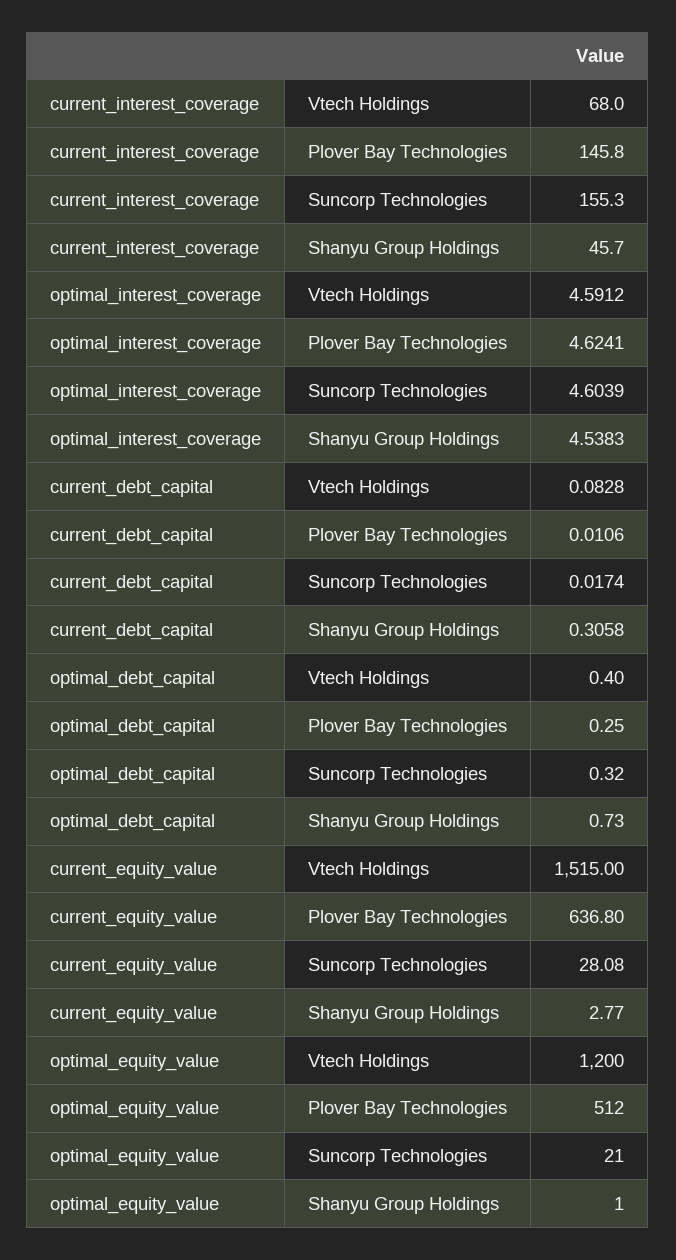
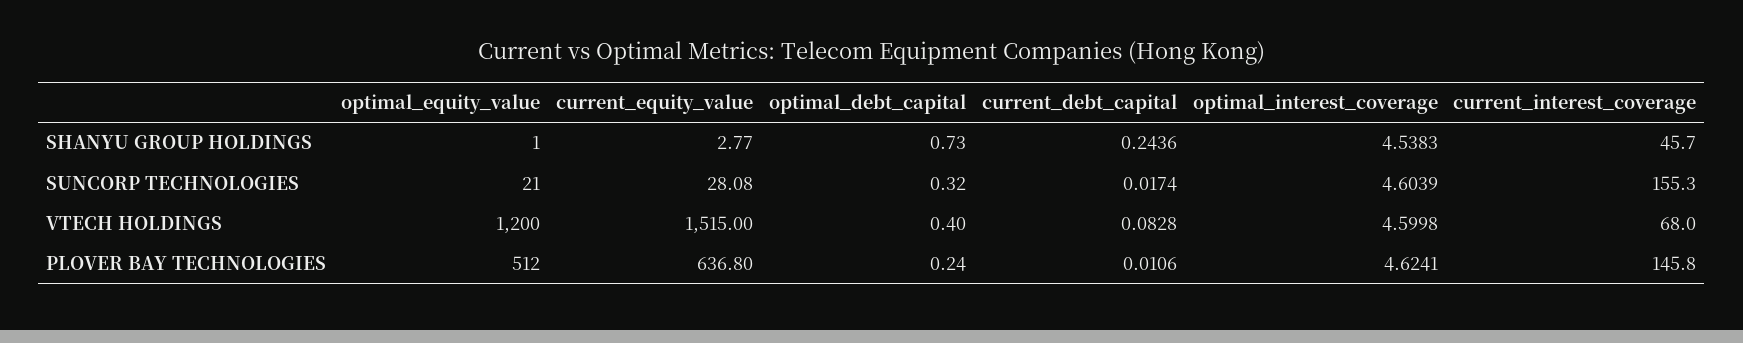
  {
    "current_interest_coverage": {
      "Vtech Holdings": 68,
      "Plover Bay Technologies": 145.8,
      "Suncorp Technologies": 155.3,
      "Shanyu Group Holdings": 45.7
    },
    "optimal_interest_coverage": {
-     "Vtech Holdings": 4.5912,
+     "Vtech Holdings": 4.5998,
      "Plover Bay Technologies": 4.6241,
      "Suncorp Technologies": 4.6039,
      "Shanyu Group Holdings": 4.5383
    },
    "current_debt_capital": {
      "Vtech Holdings": 0.0828,
      "Plover Bay Technologies": 0.0106,
      "Suncorp Technologies": 0.0174,
-     "Shanyu Group Holdings": 0.3058
+     "Shanyu Group Holdings": 0.2436
    },
    "optimal_debt_capital": {
      "Vtech Holdings": 0.4,
-     "Plover Bay Technologies": 0.25,
+     "Plover Bay Technologies": 0.24,
      "Suncorp Technologies": 0.32,
      "Shanyu Group Holdings": 0.73
    },
    "current_equity_value": {
      "Vtech Holdings": 1515,
      "Plover Bay Technologies": 636.8,
      "Suncorp Technologies": 28.08,
      "Shanyu Group Holdings": 2.77
    },
    "optimal_equity_value": {
      "Vtech Holdings": 1200,
      "Plover Bay Technologies": 512,
      "Suncorp Technologies": 21,
      "Shanyu Group Holdings": 1
    }
  }

